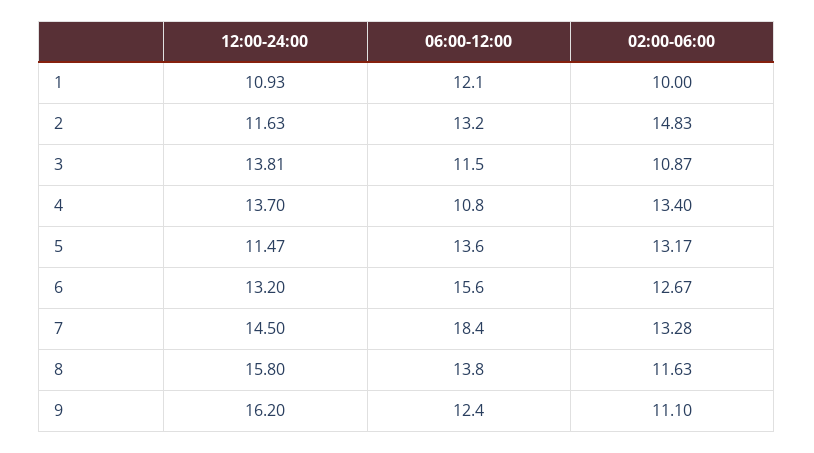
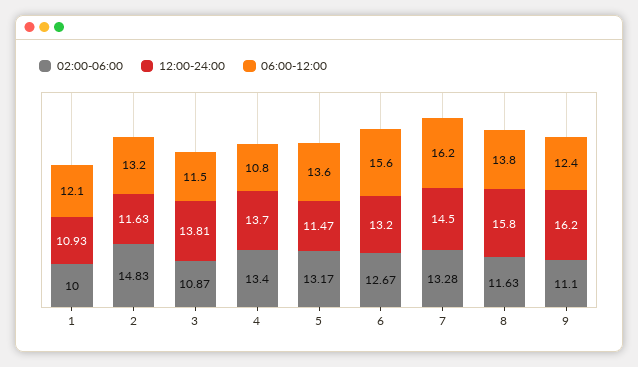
  {
    "12:00-24:00": {
      "1": 10.93,
      "2": 11.63,
      "3": 13.81,
      "4": 13.7,
      "5": 11.47,
      "6": 13.2,
      "7": 14.5,
      "8": 15.8,
      "9": 16.2
    },
    "06:00-12:00": {
      "1": 12.1,
      "2": 13.2,
      "3": 11.5,
      "4": 10.8,
      "5": 13.6,
      "6": 15.6,
-     "7": 18.4,
+     "7": 16.2,
      "8": 13.8,
      "9": 12.4
    },
    "02:00-06:00": {
      "1": 10,
      "2": 14.83,
      "3": 10.87,
      "4": 13.4,
      "5": 13.17,
      "6": 12.67,
      "7": 13.28,
      "8": 11.63,
      "9": 11.1
    }
  }

